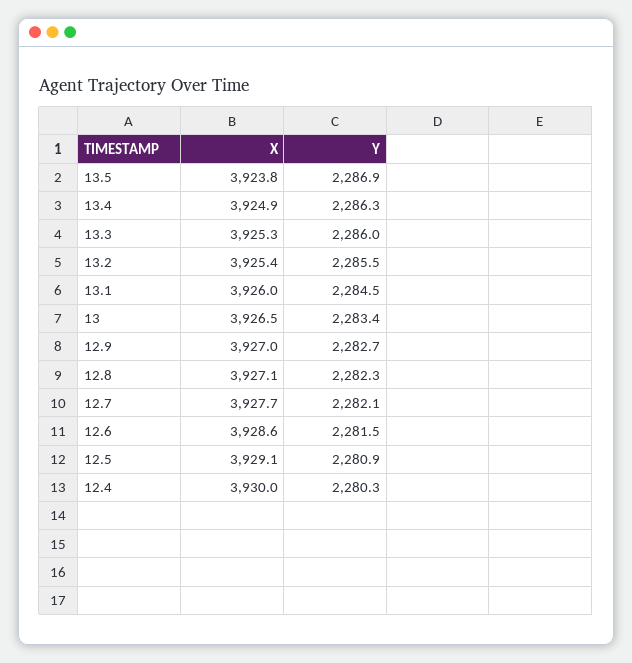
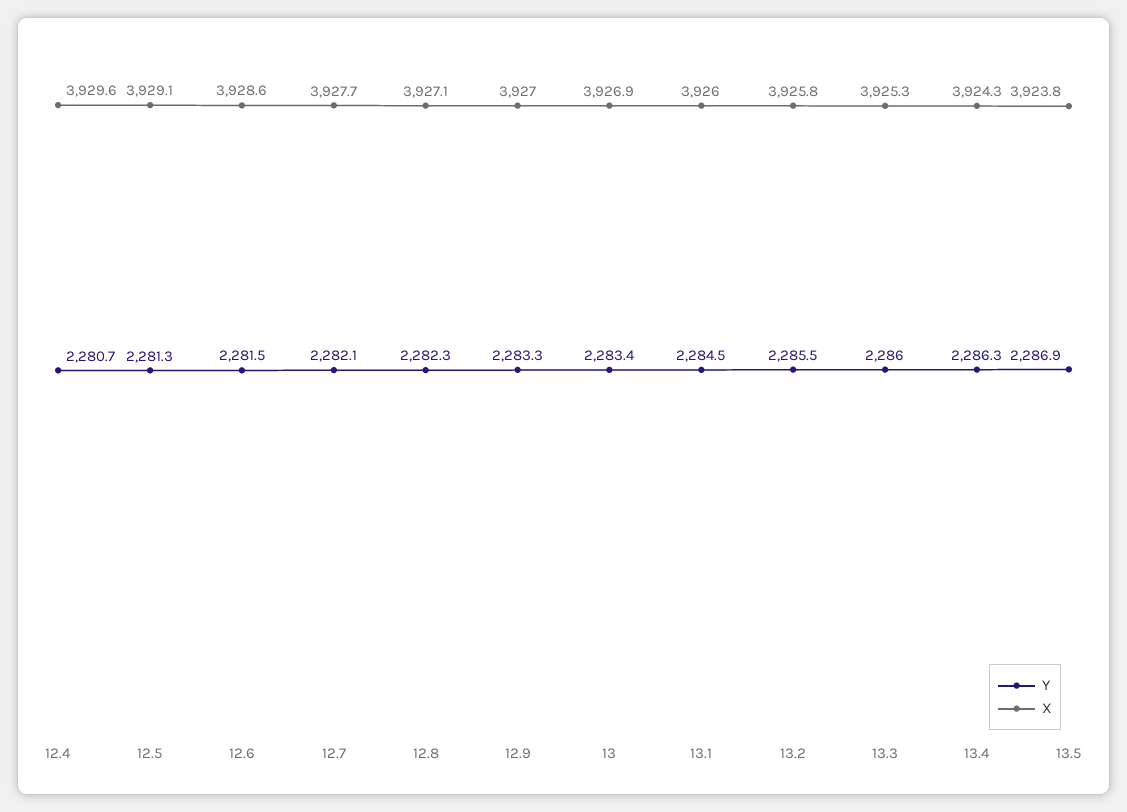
  {
    "X": {
      "13.5": 3923.8,
-     "13.4": 3924.9,
+     "13.4": 3924.3,
      "13.3": 3925.3,
-     "13.2": 3925.4,
+     "13.2": 3925.8,
      "13.1": 3926,
-     "13": 3926.5,
+     "13": 3926.9,
      "12.9": 3927,
      "12.8": 3927.1,
      "12.7": 3927.7,
      "12.6": 3928.6,
      "12.5": 3929.1,
-     "12.4": 3930
+     "12.4": 3929.6
    },
    "Y": {
      "13.5": 2286.9,
      "13.4": 2286.3,
      "13.3": 2286,
      "13.2": 2285.5,
      "13.1": 2284.5,
      "13": 2283.4,
-     "12.9": 2282.7,
+     "12.9": 2283.3,
      "12.8": 2282.3,
      "12.7": 2282.1,
      "12.6": 2281.5,
-     "12.5": 2280.9,
+     "12.5": 2281.3,
-     "12.4": 2280.3
+     "12.4": 2280.7
    }
  }

